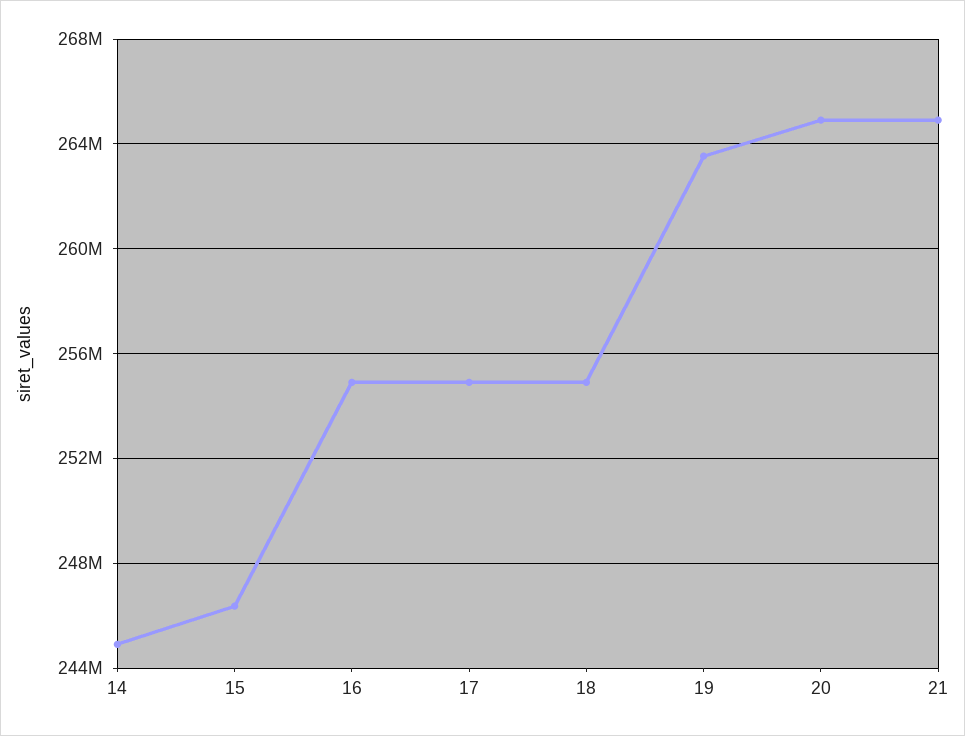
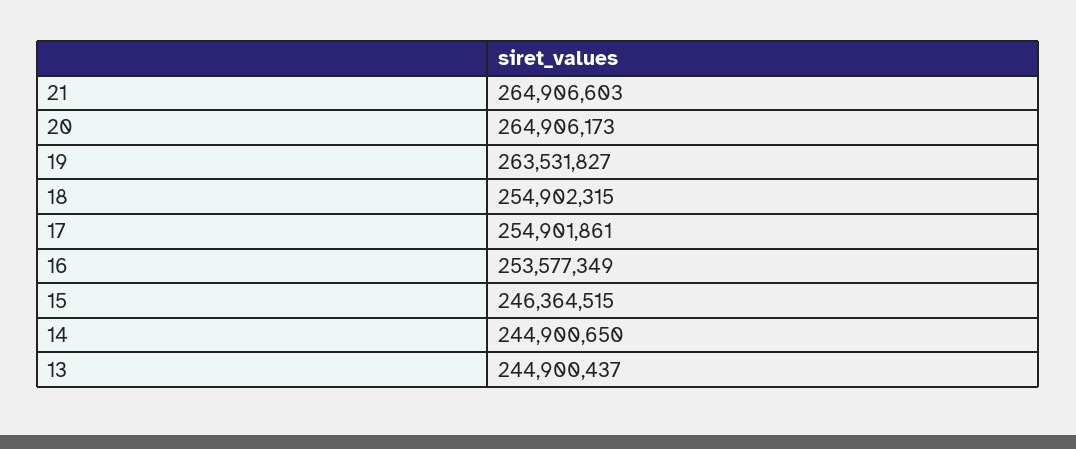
  {
    "14": 244900650,
    "15": 246364515,
-   "16": 255000000,
+   "16": 253577349,
    "17": 254901861,
    "18": 254902315,
    "19": 263531827,
    "20": 264906173,
-   "21": 264906603
+   "21": 264906603,
+   "13": 244900437
  }

